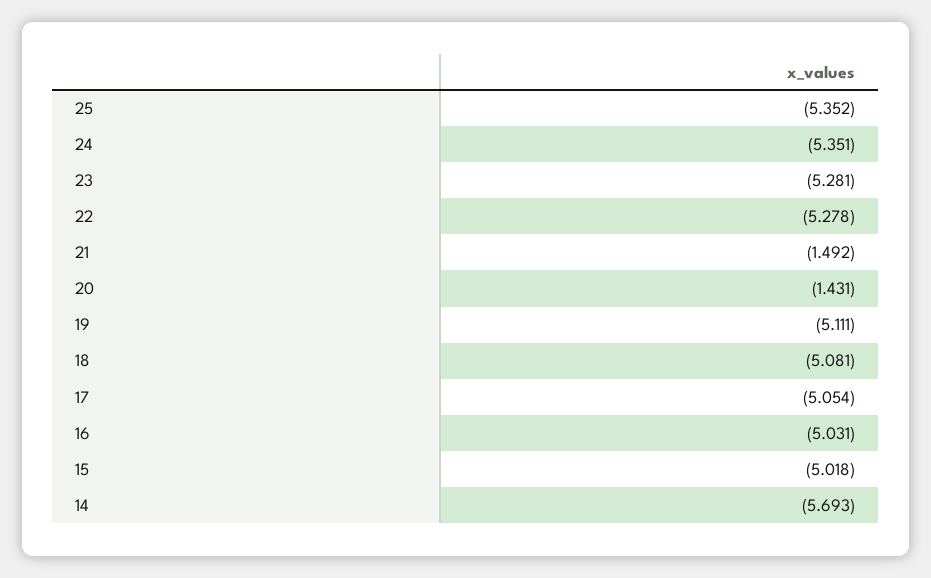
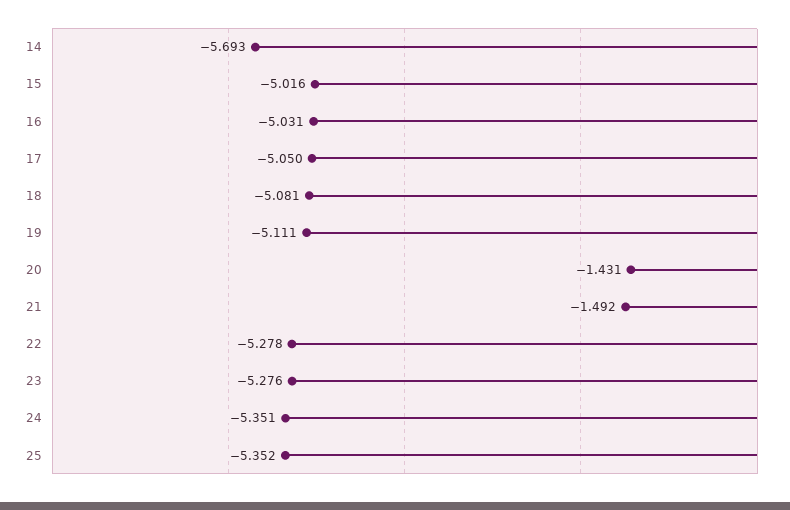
  {
    "25": -5.352,
    "24": -5.351,
-   "23": -5.281,
+   "23": -5.276,
    "22": -5.278,
    "21": -1.492,
    "20": -1.431,
    "19": -5.111,
    "18": -5.081,
-   "17": -5.054,
+   "17": -5.05,
    "16": -5.031,
-   "15": -5.018,
+   "15": -5.016,
    "14": -5.693
  }

